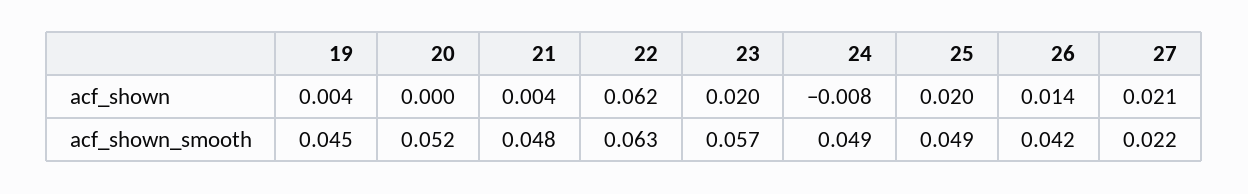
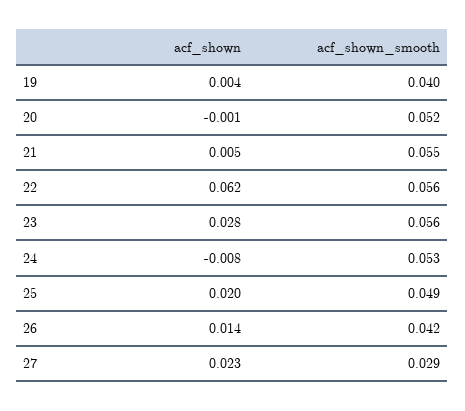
  {
    "19": {
      "acf_shown": 0.004,
-     "acf_shown_smooth": 0.045
+     "acf_shown_smooth": 0.04
    },
    "20": {
-     "acf_shown": 0,
+     "acf_shown": -0.001,
      "acf_shown_smooth": 0.052
    },
    "21": {
-     "acf_shown": 0.004,
+     "acf_shown": 0.005,
-     "acf_shown_smooth": 0.048
+     "acf_shown_smooth": 0.055
    },
    "22": {
      "acf_shown": 0.062,
-     "acf_shown_smooth": 0.063
+     "acf_shown_smooth": 0.056
    },
    "23": {
-     "acf_shown": 0.02,
+     "acf_shown": 0.028,
-     "acf_shown_smooth": 0.057
+     "acf_shown_smooth": 0.056
    },
    "24": {
      "acf_shown": -0.008,
-     "acf_shown_smooth": 0.049
+     "acf_shown_smooth": 0.053
    },
    "25": {
      "acf_shown": 0.02,
      "acf_shown_smooth": 0.049
    },
    "26": {
      "acf_shown": 0.014,
      "acf_shown_smooth": 0.042
    },
    "27": {
-     "acf_shown": 0.021,
+     "acf_shown": 0.023,
-     "acf_shown_smooth": 0.022
+     "acf_shown_smooth": 0.029
    }
  }

